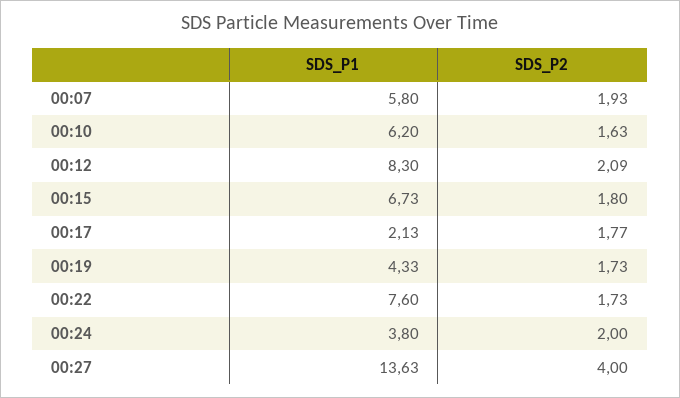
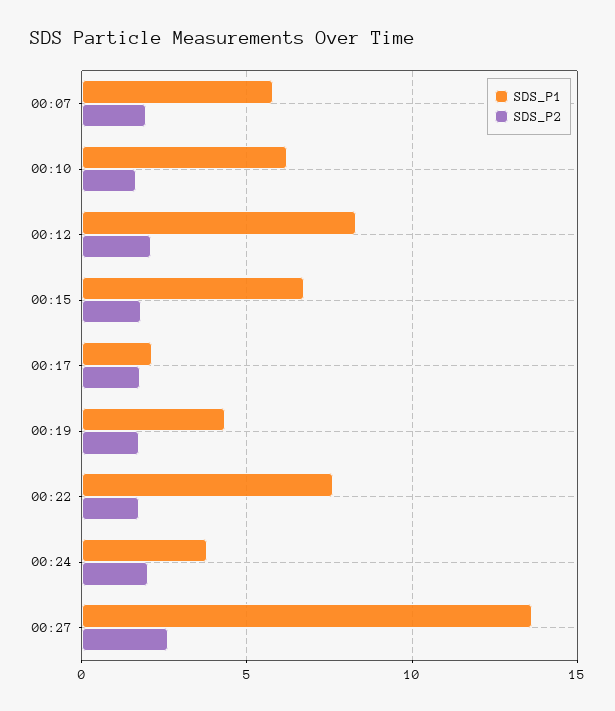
  {
    "SDS_P1": {
      "00:07": 5.8,
      "00:10": 6.2,
      "00:12": 8.3,
      "00:15": 6.73,
      "00:17": 2.13,
      "00:19": 4.33,
      "00:22": 7.6,
      "00:24": 3.8,
      "00:27": 13.63
    },
    "SDS_P2": {
      "00:07": 1.93,
      "00:10": 1.63,
      "00:12": 2.09,
      "00:15": 1.8,
      "00:17": 1.77,
      "00:19": 1.73,
      "00:22": 1.73,
      "00:24": 2,
-     "00:27": 4
+     "00:27": 2.5
    }
  }

